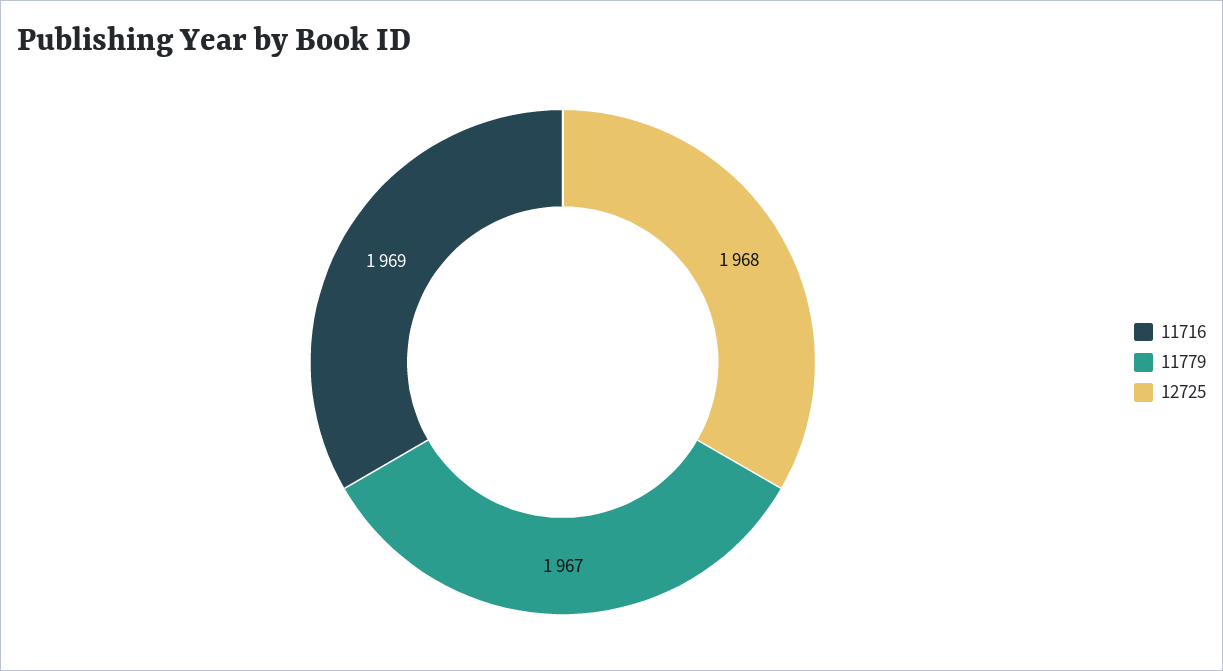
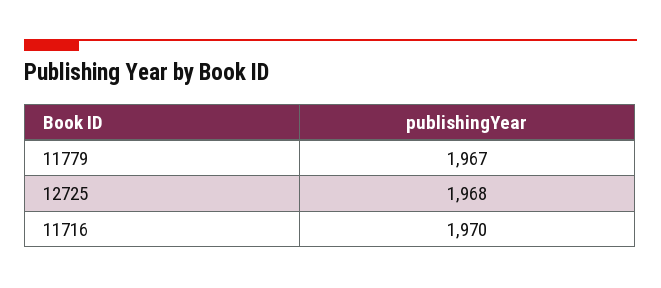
  {
-   "11716": 1969,
+   "11716": 1970,
    "11779": 1967,
    "12725": 1968
  }

